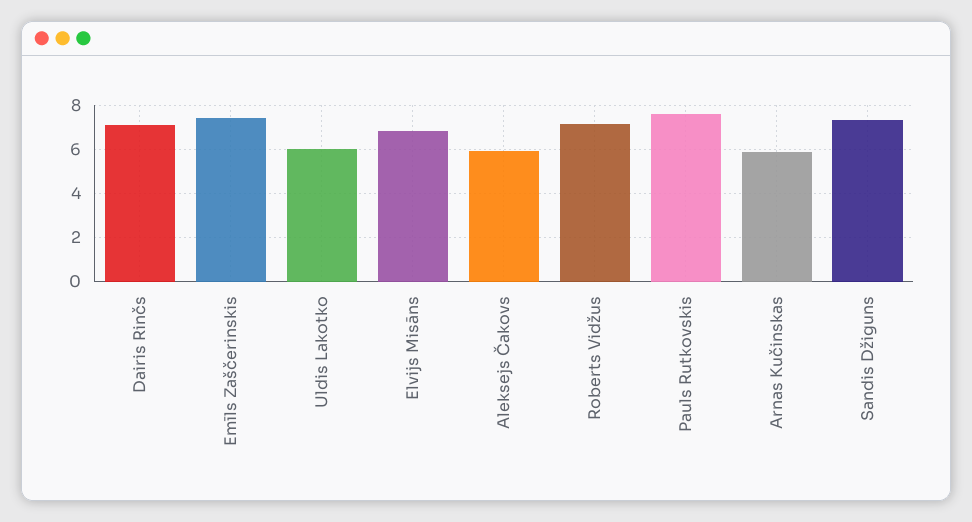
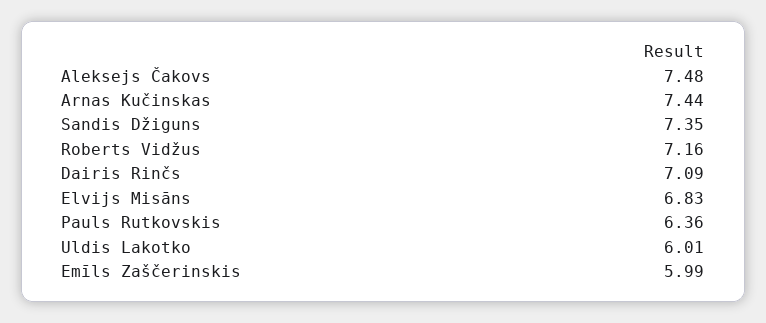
  {
    "Dairis Rinčs": 7.09,
-   "Emīls Zaščerinskis": 7.5,
+   "Emīls Zaščerinskis": 5.99,
    "Uldis Lakotko": 6.01,
    "Elvijs Misāns": 6.83,
-   "Aleksejs Čakovs": 6,
+   "Aleksejs Čakovs": 7.48,
    "Roberts Vidžus": 7.16,
-   "Pauls Rutkovskis": 7.5,
+   "Pauls Rutkovskis": 6.36,
-   "Arnas Kučinskas": 6,
+   "Arnas Kučinskas": 7.44,
    "Sandis Džiguns": 7.35
  }

